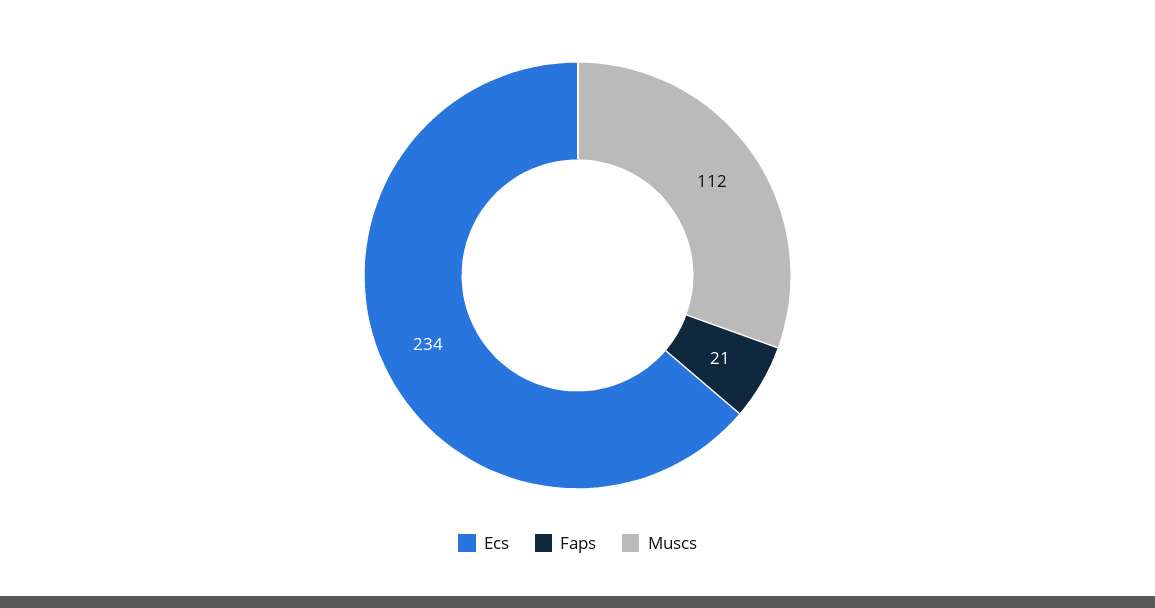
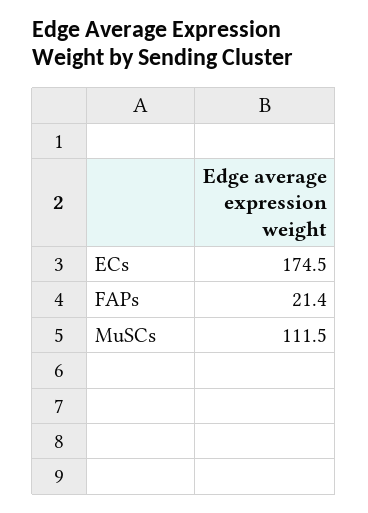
  {
-   "Ecs": 234,
+   "Ecs": 174.5,
    "Faps": 21.4,
    "Muscs": 111.5
  }

